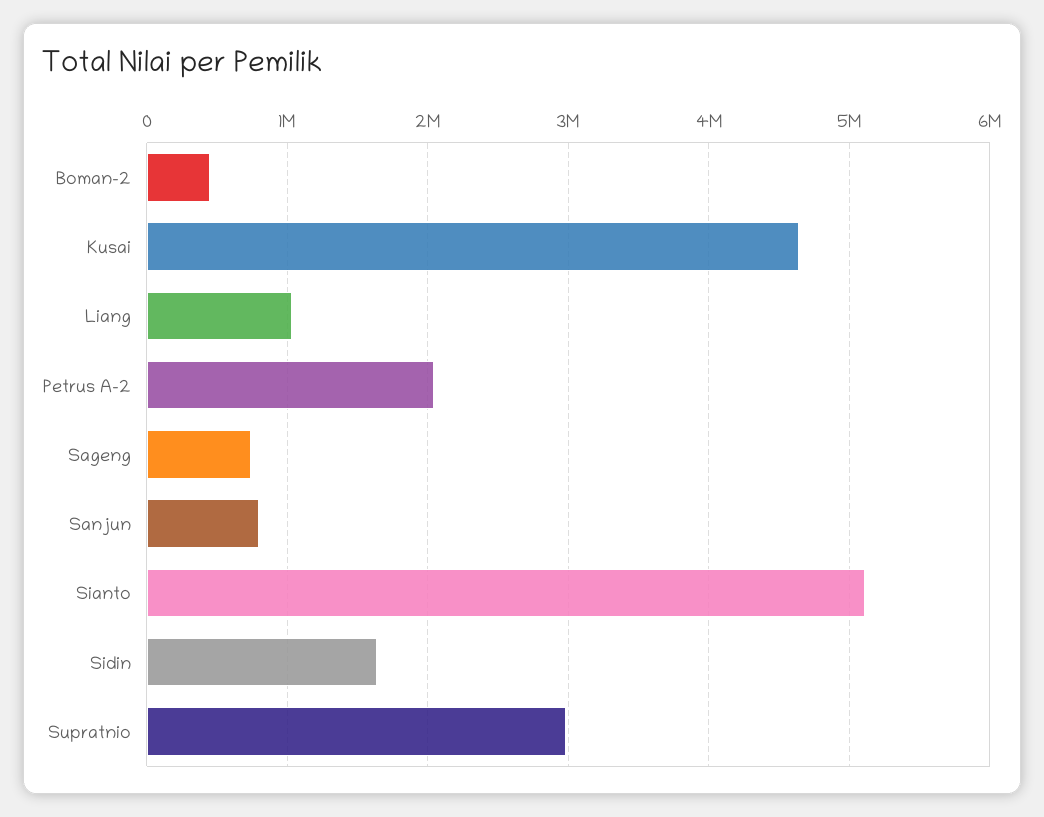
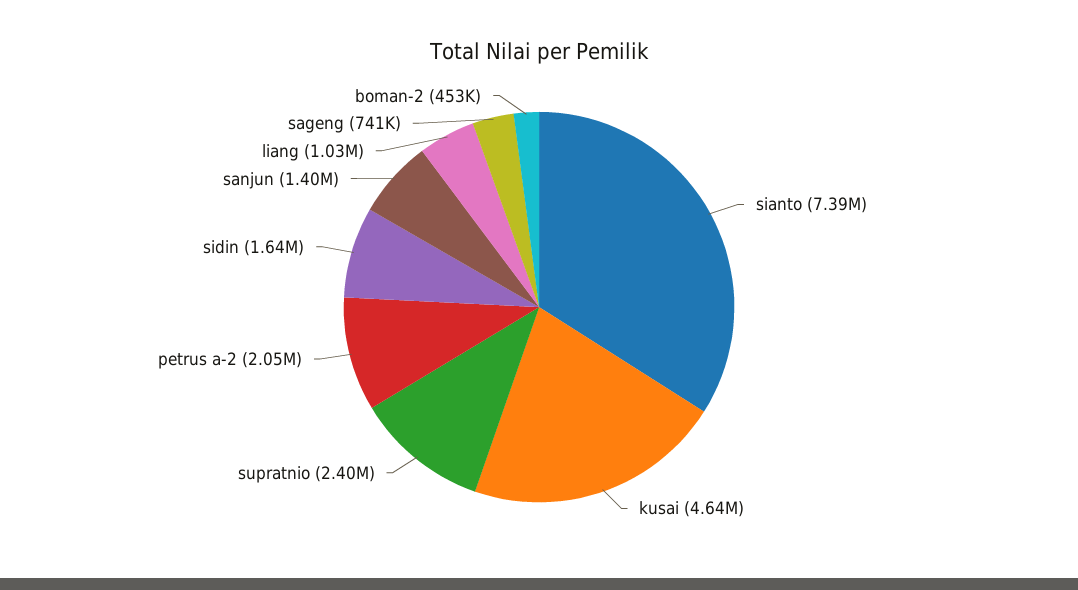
  {
    "Boman-2": 453000,
    "Kusai": 4640000,
    "Liang": 1030000,
    "Petrus A-2": 2050000,
    "Sageng": 741000,
-   "Sanjun": 800000,
+   "Sanjun": 1400000,
-   "Sianto": 5100000,
+   "Sianto": 7390000,
    "Sidin": 1640000,
-   "Supratnio": 3000000
+   "Supratnio": 2400000
  }

